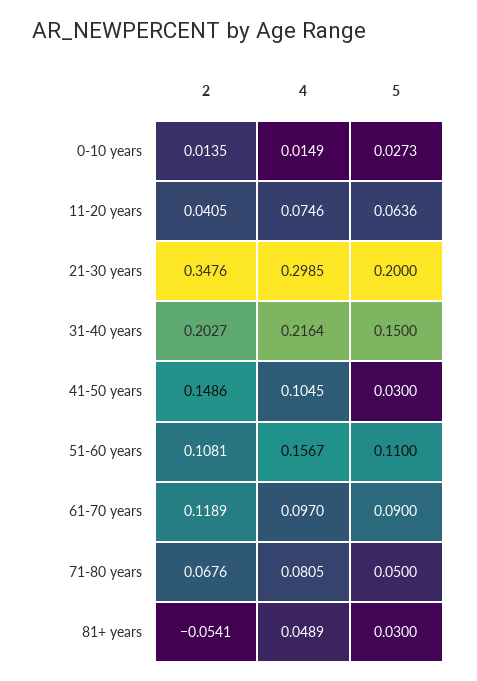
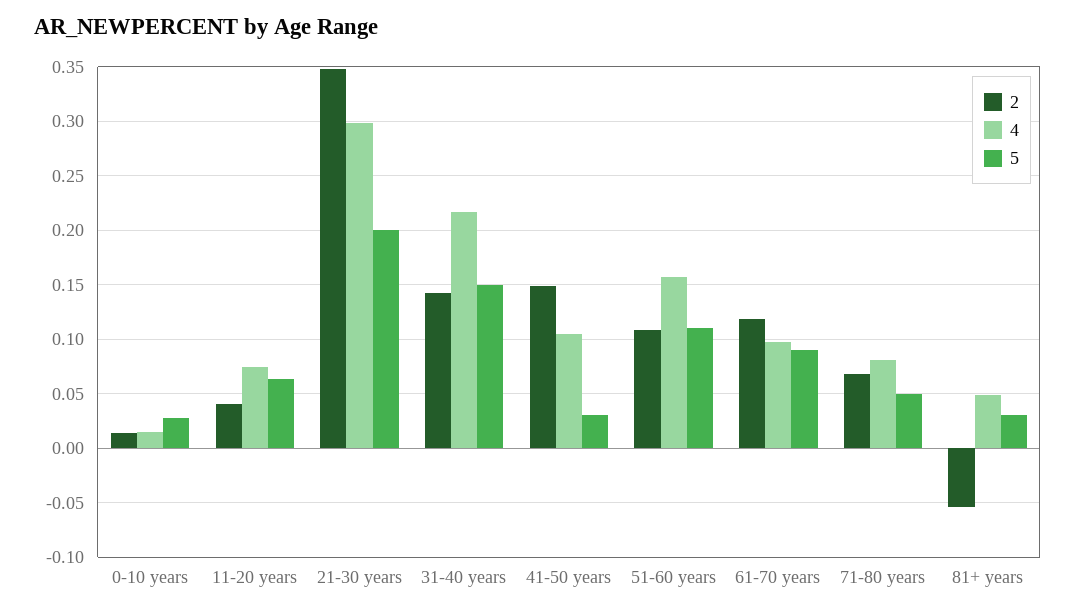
  {
    "2": {
      "0-10 years": 0.0135,
      "11-20 years": 0.0405,
      "21-30 years": 0.3476,
-     "31-40 years": 0.2027,
+     "31-40 years": 0.14,
      "41-50 years": 0.1486,
      "51-60 years": 0.1081,
      "61-70 years": 0.1189,
      "71-80 years": 0.0676,
      "81+ years": -0.0541
    },
    "4": {
      "0-10 years": 0.0149,
      "11-20 years": 0.0746,
      "21-30 years": 0.2985,
      "31-40 years": 0.2164,
      "41-50 years": 0.1045,
      "51-60 years": 0.1567,
      "61-70 years": 0.097,
      "71-80 years": 0.0805,
      "81+ years": 0.0489
    },
    "5": {
      "0-10 years": 0.0273,
      "11-20 years": 0.0636,
      "21-30 years": 0.2,
      "31-40 years": 0.15,
      "41-50 years": 0.03,
      "51-60 years": 0.11,
      "61-70 years": 0.09,
      "71-80 years": 0.05,
      "81+ years": 0.03
    }
  }

